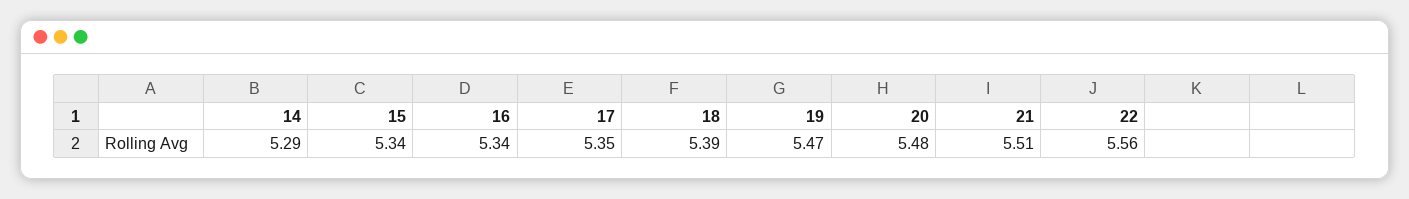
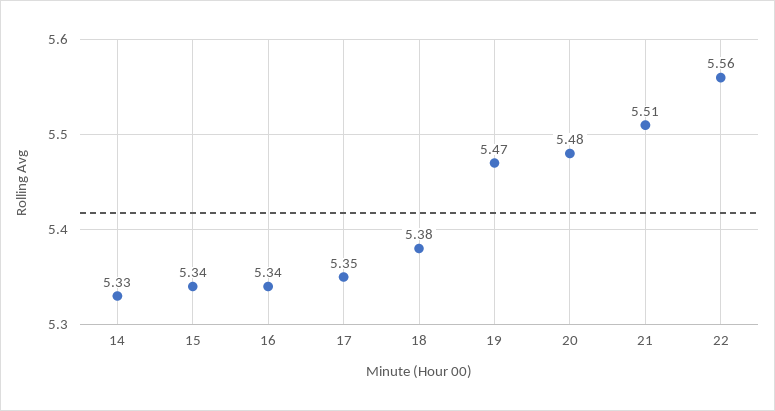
  {
-   "14": 5.29,
+   "14": 5.33,
    "15": 5.34,
    "16": 5.34,
    "17": 5.35,
-   "18": 5.39,
+   "18": 5.38,
    "19": 5.47,
    "20": 5.48,
    "21": 5.51,
    "22": 5.56
  }

